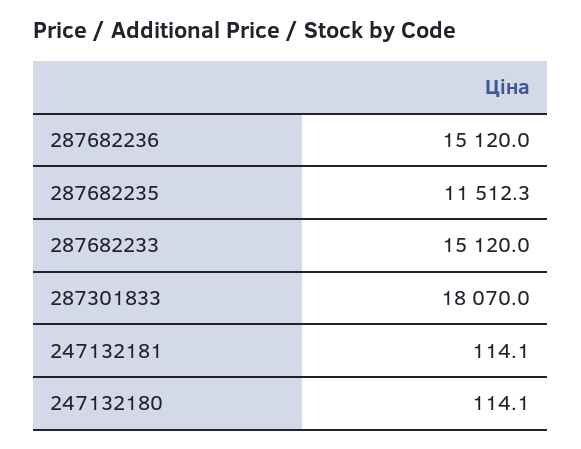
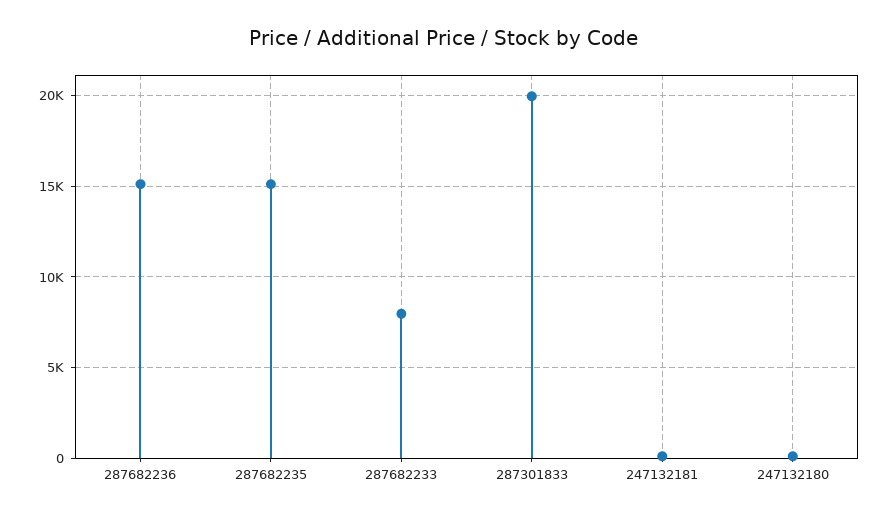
  {
    "287682236": 15120,
-   "287682235": 11512.3,
+   "287682235": 15000,
-   "287682233": 15120,
+   "287682233": 8000,
-   "287301833": 18070,
+   "287301833": 20000,
    "247132181": 114.1,
    "247132180": 114.1
  }

